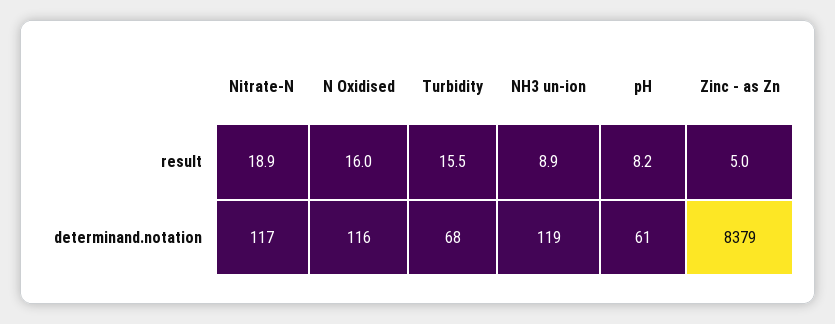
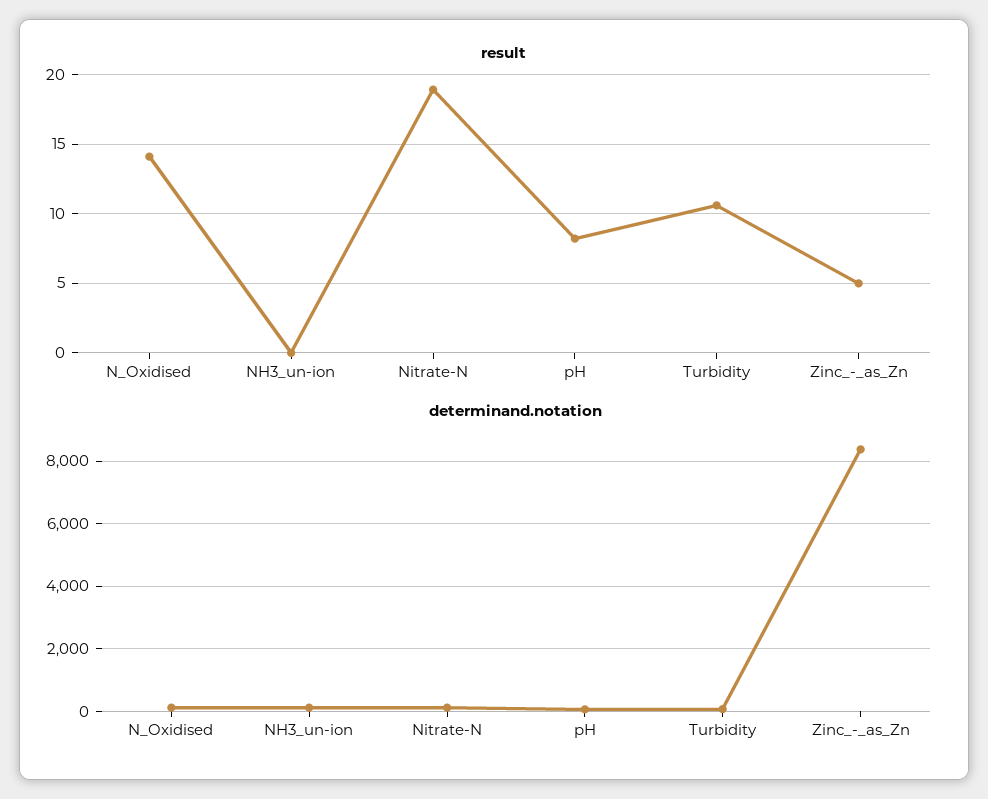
  {
    "result": {
      "Nitrate-N": 18.9,
-     "N Oxidised": 16,
+     "N Oxidised": 14,
-     "Turbidity": 15.5,
+     "Turbidity": 10.5,
-     "NH3 un-ion": 8.9,
+     "NH3 un-ion": 0,
      "pH": 8.2,
      "Zinc - as Zn": 5
    },
    "determinand.notation": {
      "Nitrate-N": 117,
      "N Oxidised": 116,
      "Turbidity": 68,
      "NH3 un-ion": 119,
      "pH": 61,
      "Zinc - as Zn": 8379
    }
  }

